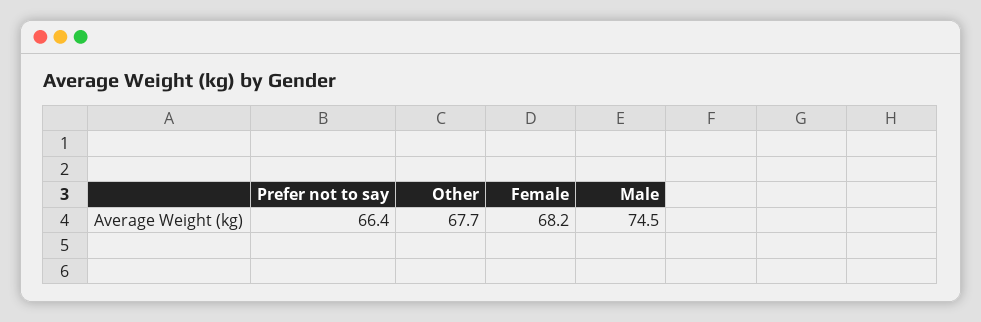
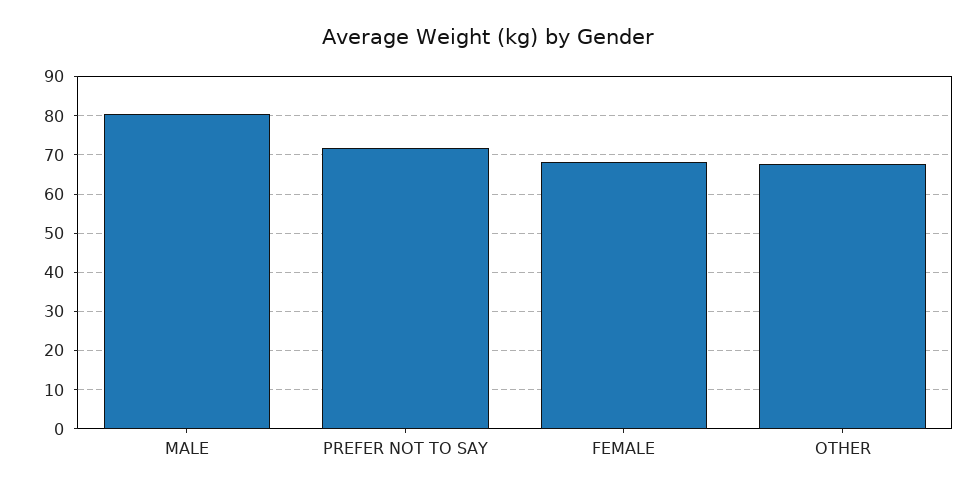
  {
-   "Prefer not to say": 66.4,
+   "Prefer not to say": 72,
    "Other": 67.7,
    "Female": 68.2,
-   "Male": 74.5
+   "Male": 80
  }

